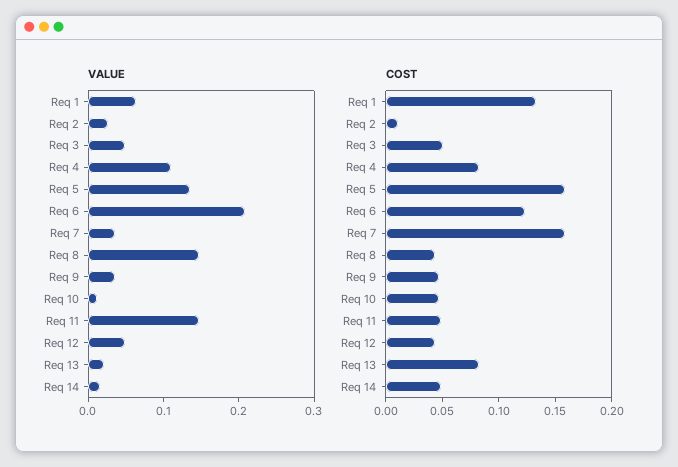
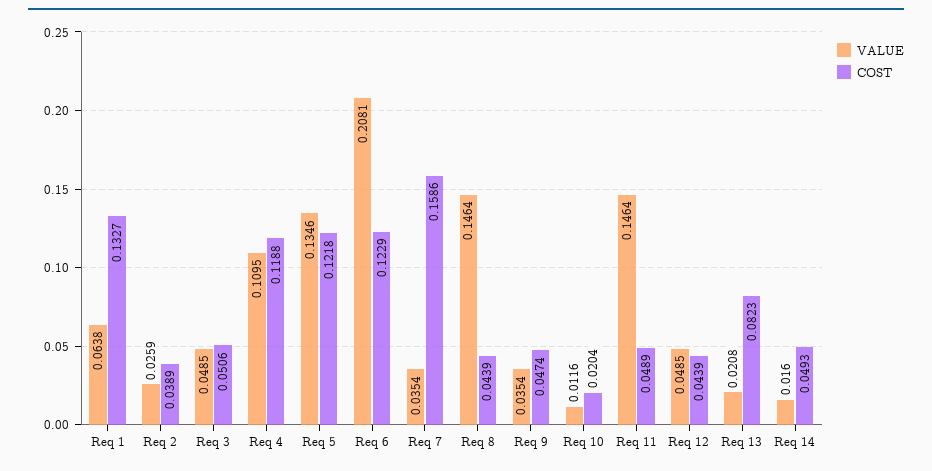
  {
    "VALUE": {
      "Req 1": 0.0638,
      "Req 2": 0.0259,
      "Req 3": 0.0485,
      "Req 4": 0.1095,
      "Req 5": 0.1346,
      "Req 6": 0.2081,
      "Req 7": 0.0354,
      "Req 8": 0.1464,
      "Req 9": 0.0354,
      "Req 10": 0.0116,
      "Req 11": 0.1464,
      "Req 12": 0.0485,
      "Req 13": 0.0208,
      "Req 14": 0.016
    },
    "COST": {
      "Req 1": 0.1327,
-     "Req 2": 0.01,
+     "Req 2": 0.0389,
      "Req 3": 0.0506,
-     "Req 4": 0.08,
+     "Req 4": 0.1188,
-     "Req 5": 0.16,
+     "Req 5": 0.1218,
      "Req 6": 0.1229,
      "Req 7": 0.1586,
      "Req 8": 0.0439,
      "Req 9": 0.0474,
-     "Req 10": 0.05,
+     "Req 10": 0.0204,
      "Req 11": 0.0489,
      "Req 12": 0.0439,
      "Req 13": 0.0823,
      "Req 14": 0.0493
    }
  }

